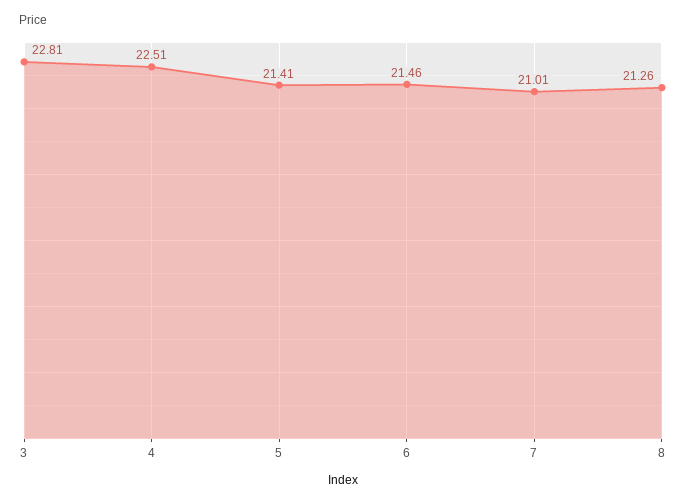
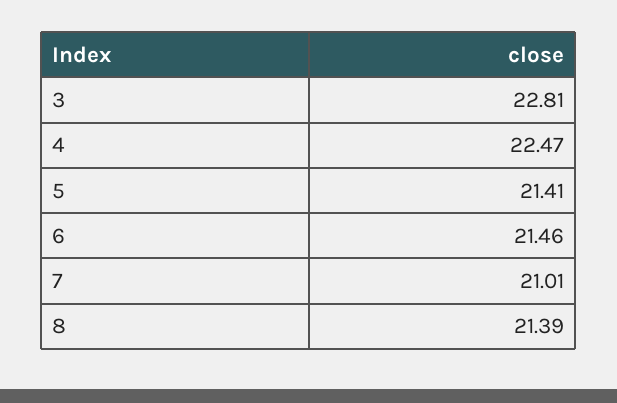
  {
    "3": 22.81,
-   "4": 22.51,
+   "4": 22.47,
    "5": 21.41,
    "6": 21.46,
    "7": 21.01,
-   "8": 21.26
+   "8": 21.39
  }

